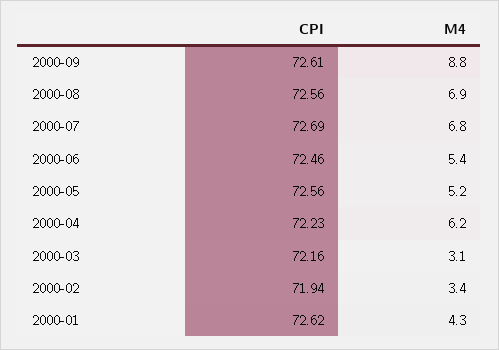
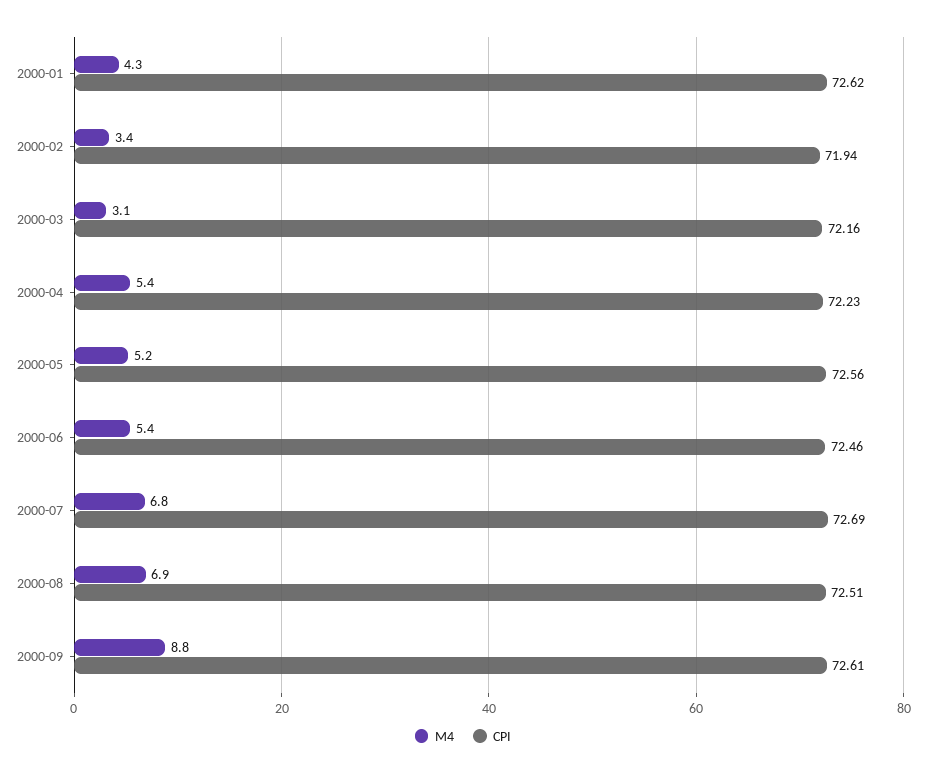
  {
    "CPI": {
      "2000-09": 72.61,
-     "2000-08": 72.56,
+     "2000-08": 72.51,
      "2000-07": 72.69,
      "2000-06": 72.46,
      "2000-05": 72.56,
      "2000-04": 72.23,
      "2000-03": 72.16,
      "2000-02": 71.94,
      "2000-01": 72.62
    },
    "M4": {
      "2000-09": 8.8,
      "2000-08": 6.9,
      "2000-07": 6.8,
      "2000-06": 5.4,
      "2000-05": 5.2,
-     "2000-04": 6.2,
+     "2000-04": 5.4,
      "2000-03": 3.1,
      "2000-02": 3.4,
      "2000-01": 4.3
    }
  }

